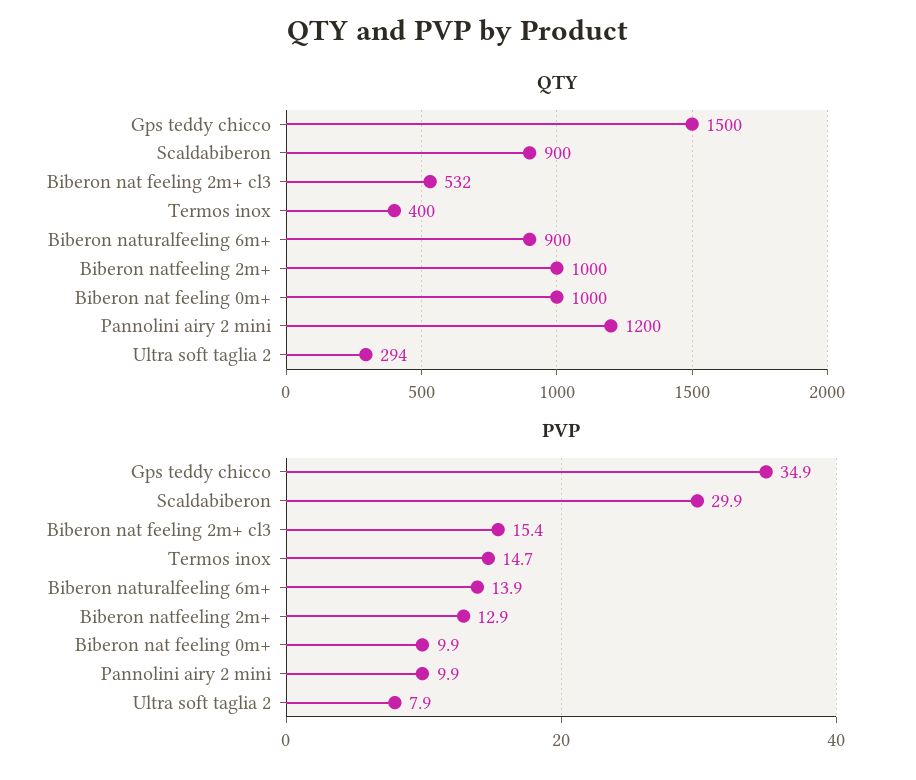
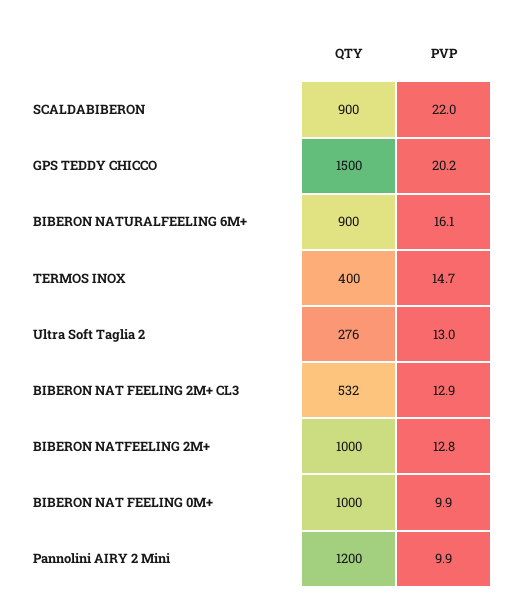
  {
    "QTY": {
      "Gps teddy chicco": 1500,
      "Scaldabiberon": 900,
      "Biberon nat feeling 2m+ cl3": 532,
      "Termos inox": 400,
      "Biberon naturalfeeling 6m+": 900,
      "Biberon natfeeling 2m+": 1000,
      "Biberon nat feeling 0m+": 1000,
      "Pannolini airy 2 mini": 1200,
-     "Ultra soft taglia 2": 294
+     "Ultra soft taglia 2": 276
    },
    "PVP": {
-     "Gps teddy chicco": 34.9,
+     "Gps teddy chicco": 20.2,
-     "Scaldabiberon": 29.9,
+     "Scaldabiberon": 22,
-     "Biberon nat feeling 2m+ cl3": 15.4,
+     "Biberon nat feeling 2m+ cl3": 12.9,
      "Termos inox": 14.7,
-     "Biberon naturalfeeling 6m+": 13.9,
+     "Biberon naturalfeeling 6m+": 16.1,
-     "Biberon natfeeling 2m+": 12.9,
+     "Biberon natfeeling 2m+": 12.8,
      "Biberon nat feeling 0m+": 9.9,
      "Pannolini airy 2 mini": 9.9,
-     "Ultra soft taglia 2": 7.9
+     "Ultra soft taglia 2": 13
    }
  }

